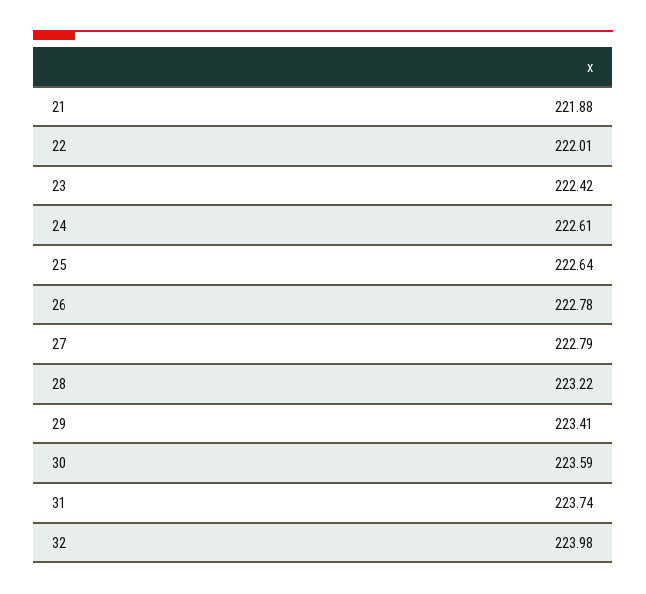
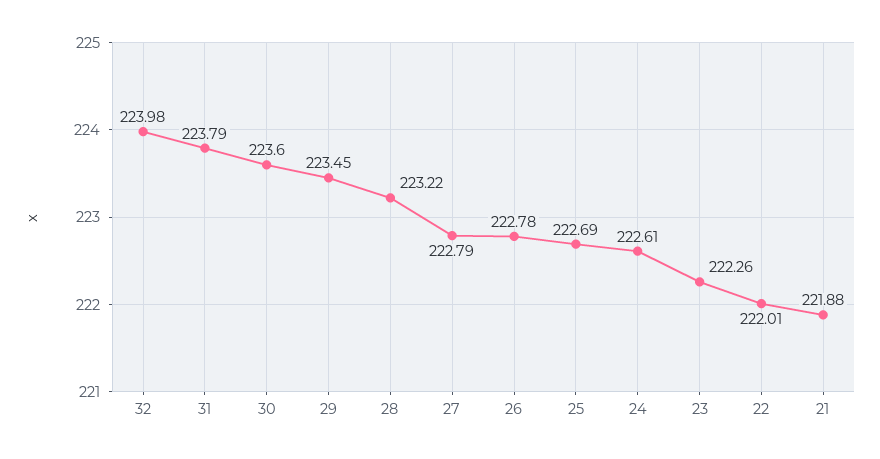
  {
    "21": 221.88,
    "22": 222.01,
-   "23": 222.42,
+   "23": 222.26,
    "24": 222.61,
-   "25": 222.64,
+   "25": 222.69,
    "26": 222.78,
    "27": 222.79,
    "28": 223.22,
-   "29": 223.41,
+   "29": 223.45,
-   "30": 223.59,
+   "30": 223.6,
-   "31": 223.74,
+   "31": 223.79,
    "32": 223.98
  }

